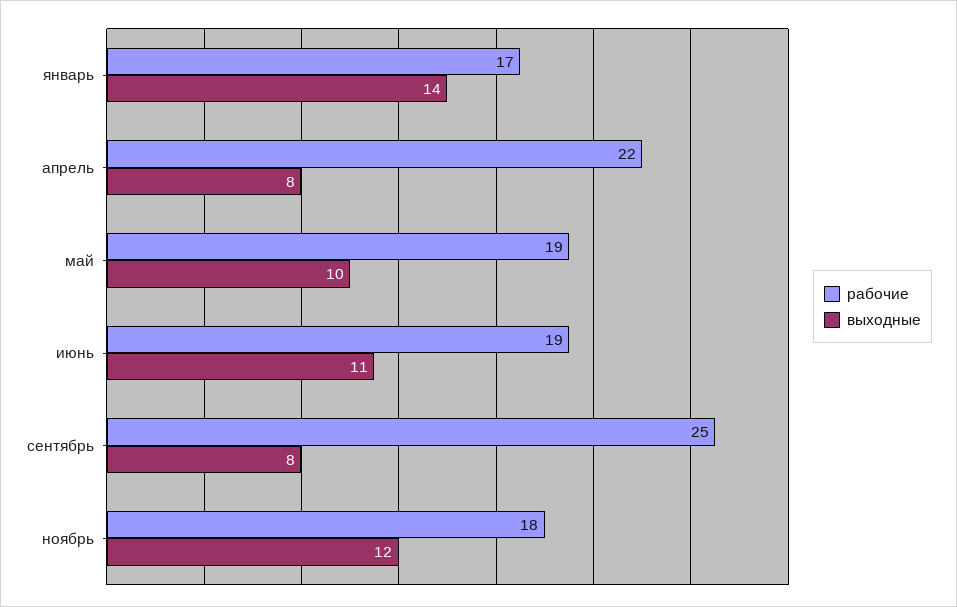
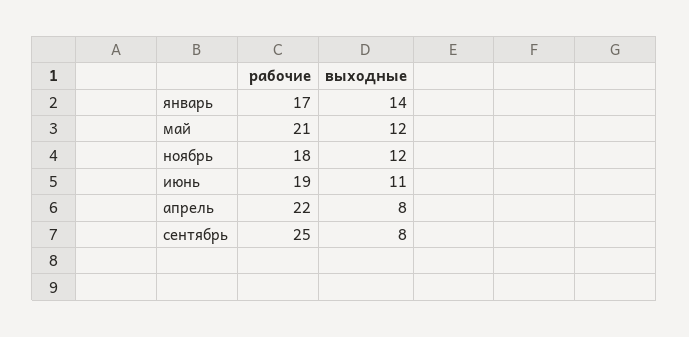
  {
    "рабочие": {
      "январь": 17,
      "апрель": 22,
-     "май": 19,
+     "май": 21,
      "июнь": 19,
      "сентябрь": 25,
      "ноябрь": 18
    },
    "выходные": {
      "январь": 14,
      "апрель": 8,
-     "май": 10,
+     "май": 12,
      "июнь": 11,
      "сентябрь": 8,
      "ноябрь": 12
    }
  }

